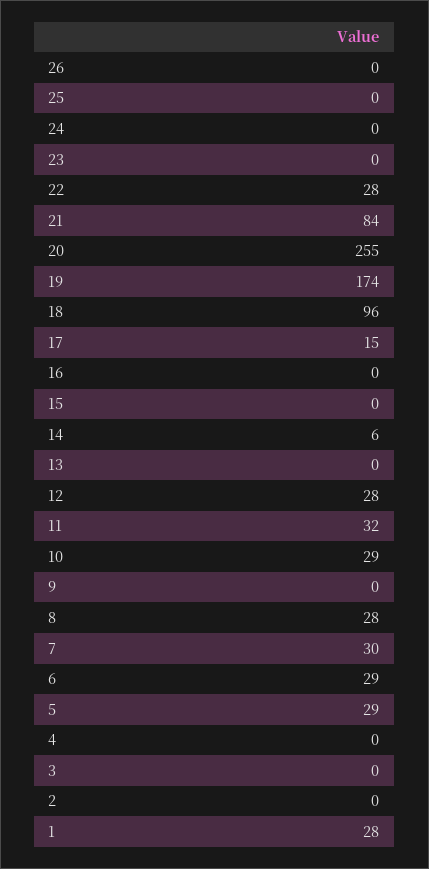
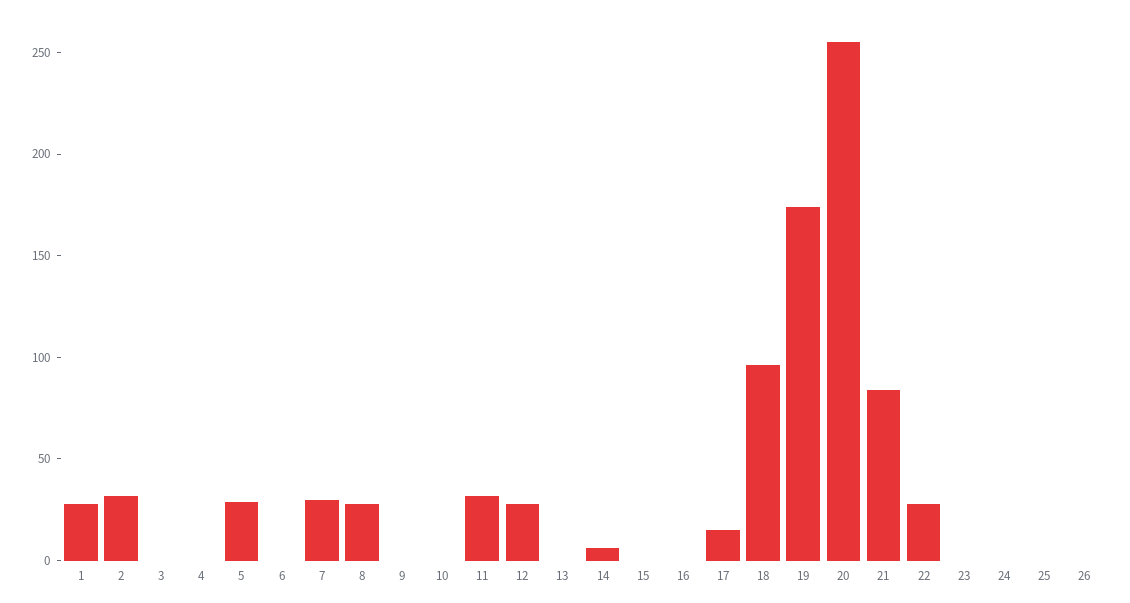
  {
    "26": 0,
    "25": 0,
    "24": 0,
    "23": 0,
    "22": 28,
    "21": 84,
    "20": 255,
    "19": 174,
    "18": 96,
    "17": 15,
    "16": 0,
    "15": 0,
    "14": 6,
    "13": 0,
    "12": 28,
    "11": 32,
-   "10": 29,
+   "10": 0,
    "9": 0,
    "8": 28,
    "7": 30,
-   "6": 29,
+   "6": 0,
    "5": 29,
    "4": 0,
    "3": 0,
-   "2": 0,
+   "2": 30,
    "1": 28
  }

